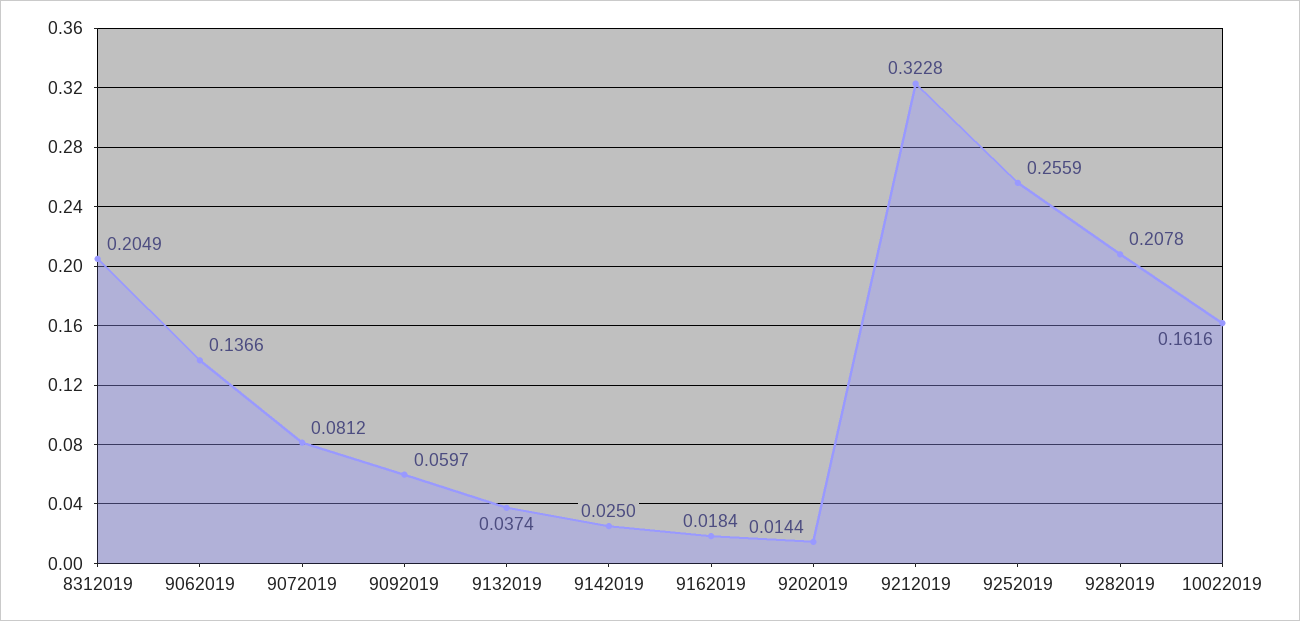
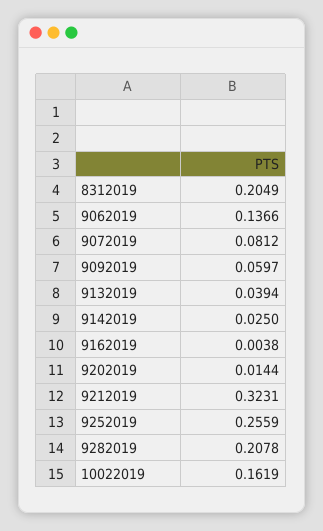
  {
    "8312019": 0.2049,
    "9062019": 0.1366,
    "9072019": 0.0812,
    "9092019": 0.0597,
-   "9132019": 0.0374,
+   "9132019": 0.0394,
    "9142019": 0.025,
-   "9162019": 0.0184,
+   "9162019": 0.0038,
    "9202019": 0.0144,
-   "9212019": 0.3228,
+   "9212019": 0.3231,
    "9252019": 0.2559,
    "9282019": 0.2078,
-   "10022019": 0.1616
+   "10022019": 0.1619
  }

